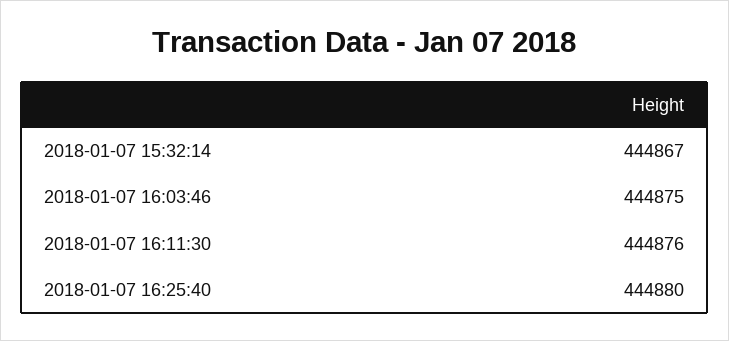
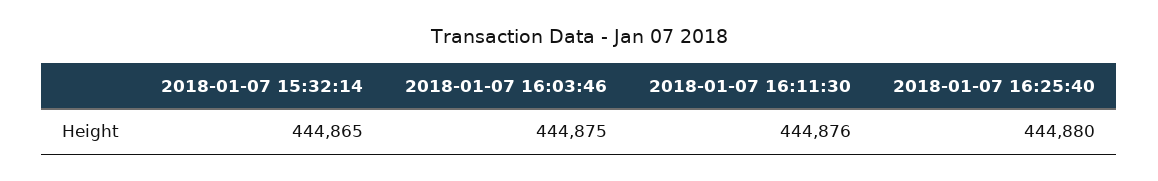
  {
-   "2018-01-07 15:32:14": 444867,
+   "2018-01-07 15:32:14": 444865,
    "2018-01-07 16:03:46": 444875,
    "2018-01-07 16:11:30": 444876,
    "2018-01-07 16:25:40": 444880
  }

